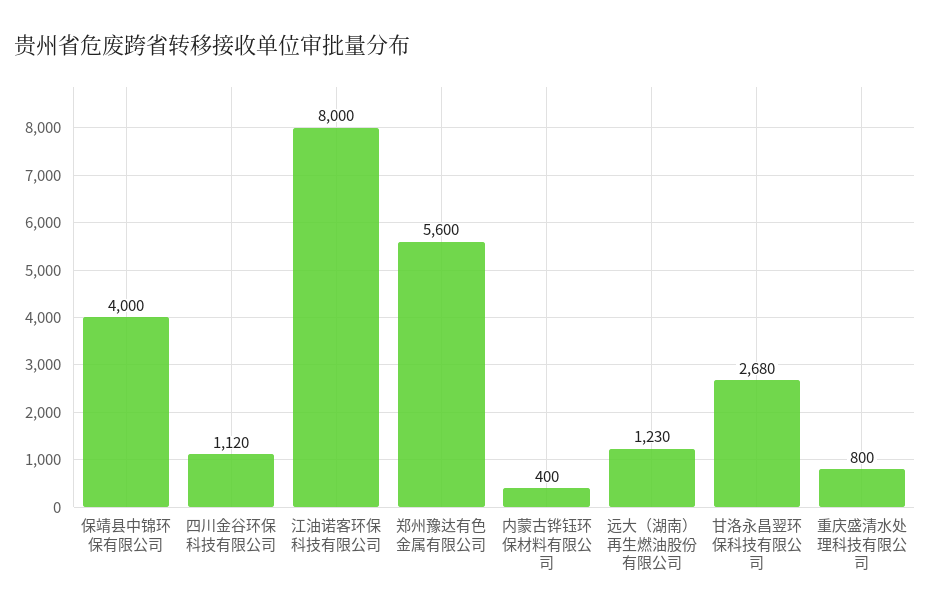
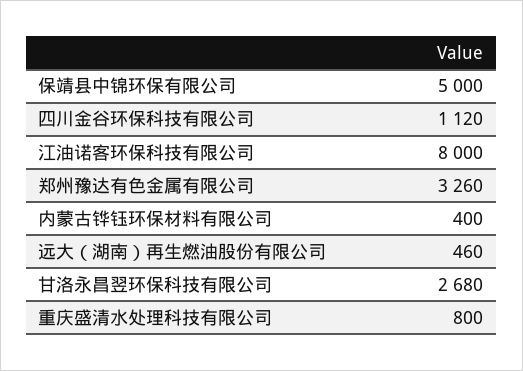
  {
-   "保靖县中锦环保有限公司": 4000,
+   "保靖县中锦环保有限公司": 5000,
    "四川金谷环保科技有限公司": 1120,
    "江油诺客环保科技有限公司": 8000,
-   "郑州豫达有色金属有限公司": 5600,
+   "郑州豫达有色金属有限公司": 3260,
    "内蒙古铧钰环保材料有限公司": 400,
-   "远大（湖南）再生燃油股份有限公司": 1230,
+   "远大（湖南）再生燃油股份有限公司": 460,
    "甘洛永昌翌环保科技有限公司": 2680,
    "重庆盛清水处理科技有限公司": 800
  }

